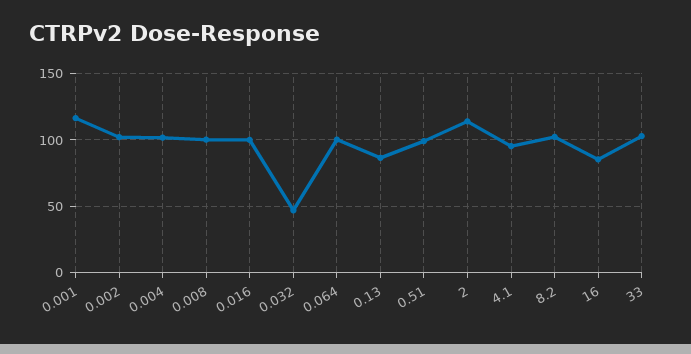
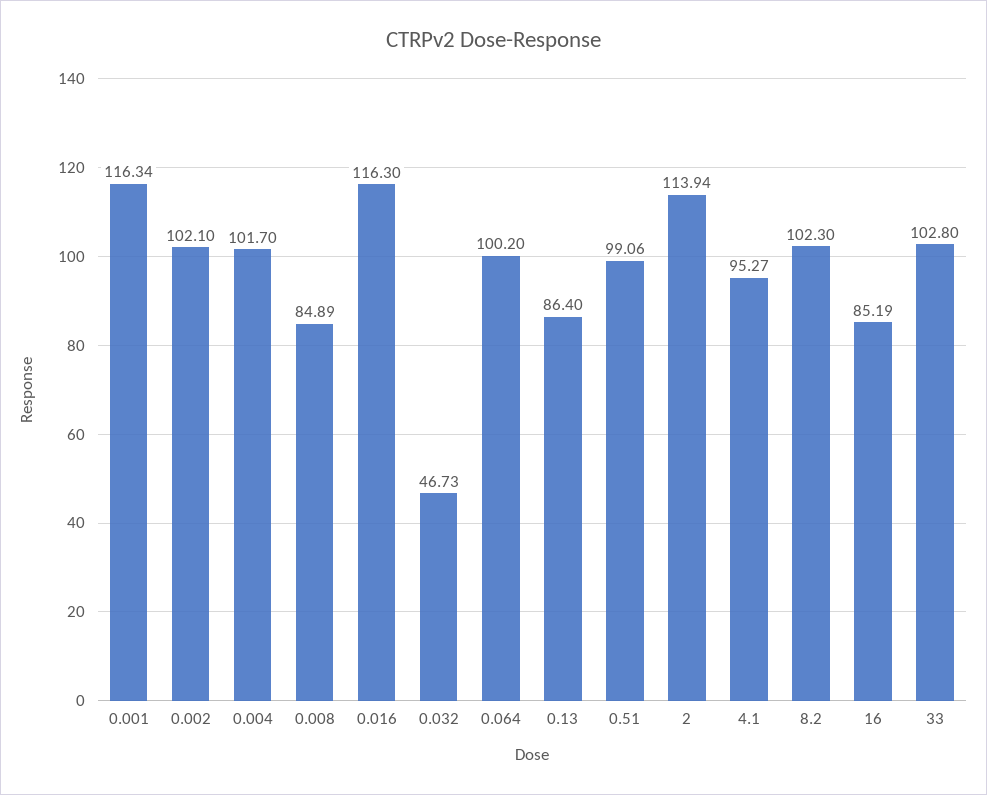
  {
    "0.001": 116.34,
    "0.002": 102.1,
    "0.004": 101.7,
-   "0.008": 100,
+   "0.008": 84.89,
-   "0.016": 100,
+   "0.016": 116.3,
    "0.032": 46.73,
    "0.064": 100.2,
    "0.13": 86.4,
    "0.51": 99.06,
    "2": 113.94,
    "4.1": 95.27,
    "8.2": 102.3,
    "16": 85.19,
    "33": 102.8
  }

